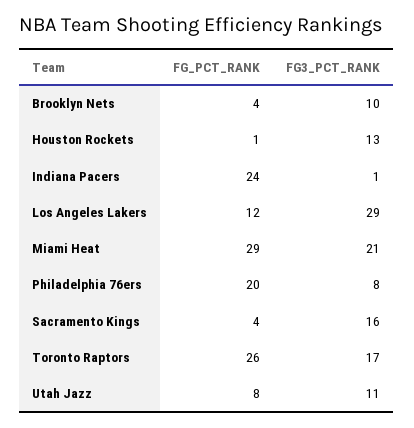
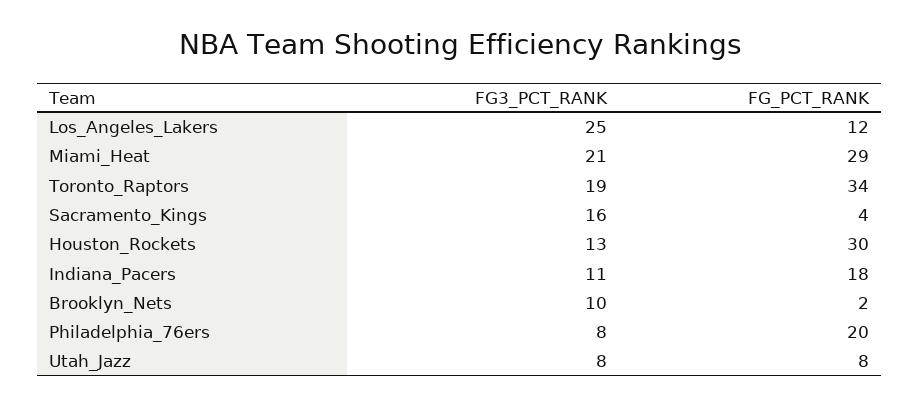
  {
    "FG_PCT_RANK": {
-     "Brooklyn Nets": 4,
+     "Brooklyn Nets": 2,
-     "Houston Rockets": 1,
+     "Houston Rockets": 30,
-     "Indiana Pacers": 24,
+     "Indiana Pacers": 18,
      "Los Angeles Lakers": 12,
      "Miami Heat": 29,
      "Philadelphia 76ers": 20,
      "Sacramento Kings": 4,
-     "Toronto Raptors": 26,
+     "Toronto Raptors": 34,
      "Utah Jazz": 8
    },
    "FG3_PCT_RANK": {
      "Brooklyn Nets": 10,
      "Houston Rockets": 13,
-     "Indiana Pacers": 1,
+     "Indiana Pacers": 11,
-     "Los Angeles Lakers": 29,
+     "Los Angeles Lakers": 25,
      "Miami Heat": 21,
      "Philadelphia 76ers": 8,
      "Sacramento Kings": 16,
-     "Toronto Raptors": 17,
+     "Toronto Raptors": 19,
-     "Utah Jazz": 11
+     "Utah Jazz": 8
    }
  }

